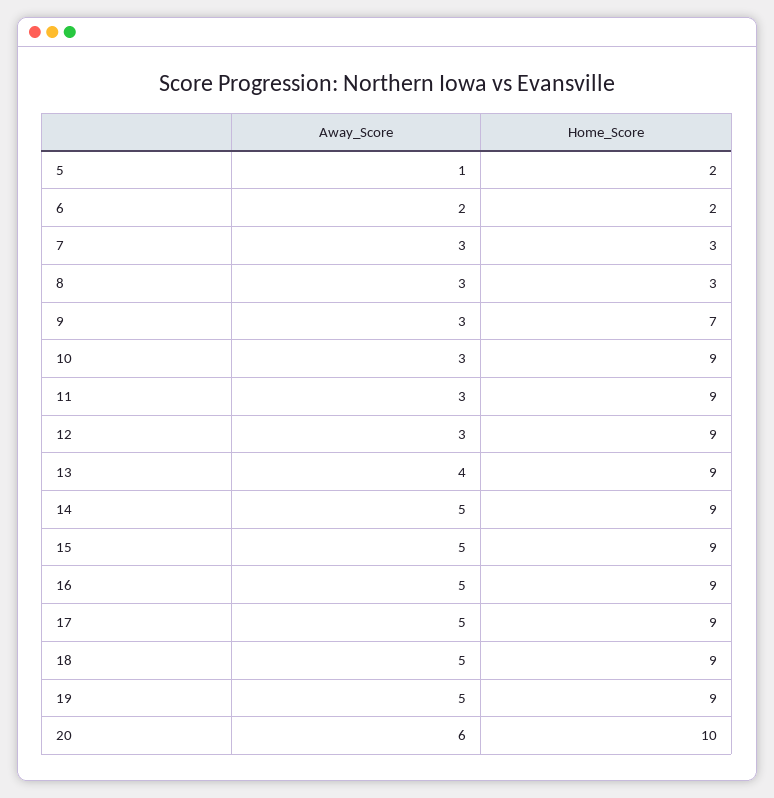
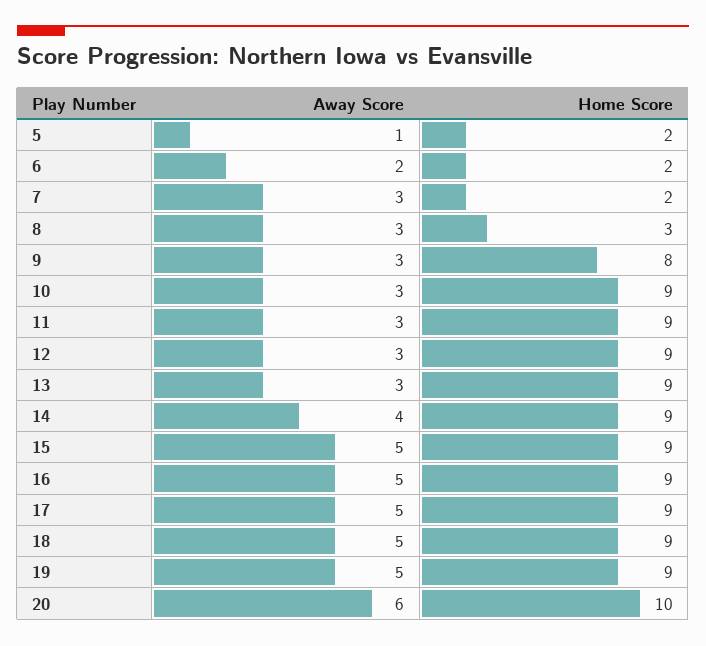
  {
    "Away_Score": {
      "5": 1,
      "6": 2,
      "7": 3,
      "8": 3,
      "9": 3,
      "10": 3,
      "11": 3,
      "12": 3,
-     "13": 4,
+     "13": 3,
-     "14": 5,
+     "14": 4,
      "15": 5,
      "16": 5,
      "17": 5,
      "18": 5,
      "19": 5,
      "20": 6
    },
    "Home_Score": {
      "5": 2,
      "6": 2,
-     "7": 3,
+     "7": 2,
      "8": 3,
-     "9": 7,
+     "9": 8,
      "10": 9,
      "11": 9,
      "12": 9,
      "13": 9,
      "14": 9,
      "15": 9,
      "16": 9,
      "17": 9,
      "18": 9,
      "19": 9,
      "20": 10
    }
  }

